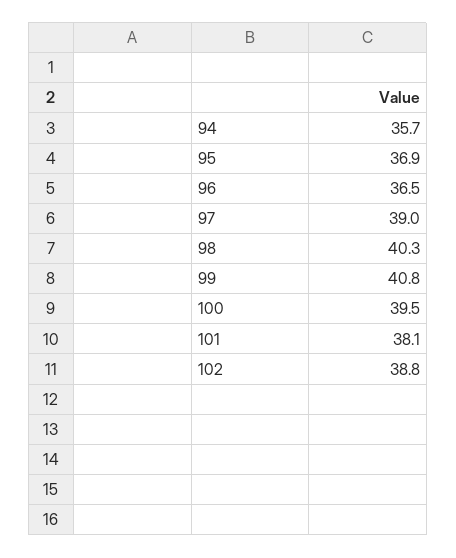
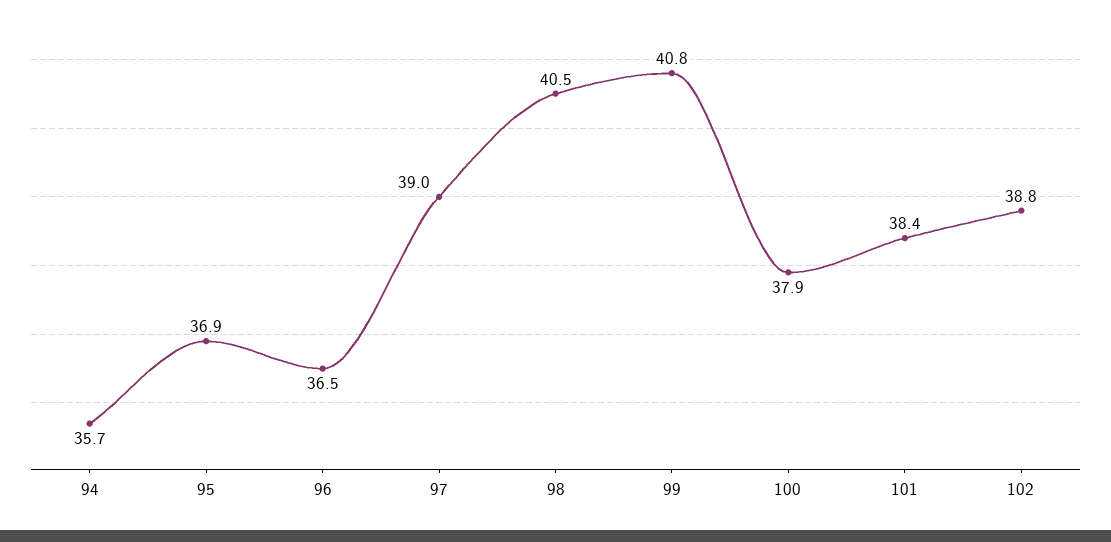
  {
    "94": 35.7,
    "95": 36.9,
    "96": 36.5,
    "97": 39,
-   "98": 40.3,
+   "98": 40.5,
    "99": 40.8,
-   "100": 39.5,
+   "100": 37.9,
-   "101": 38.1,
+   "101": 38.4,
    "102": 38.8
  }

